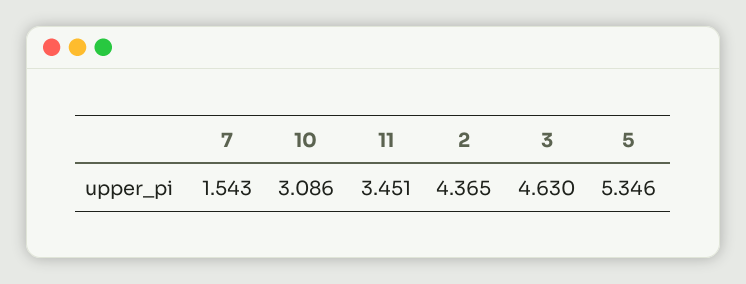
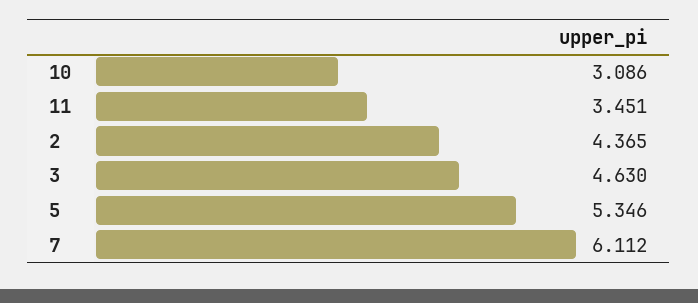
  {
-   "7": 1.543,
+   "7": 6.112,
    "10": 3.086,
    "11": 3.451,
    "2": 4.365,
    "3": 4.63,
    "5": 5.346
  }

